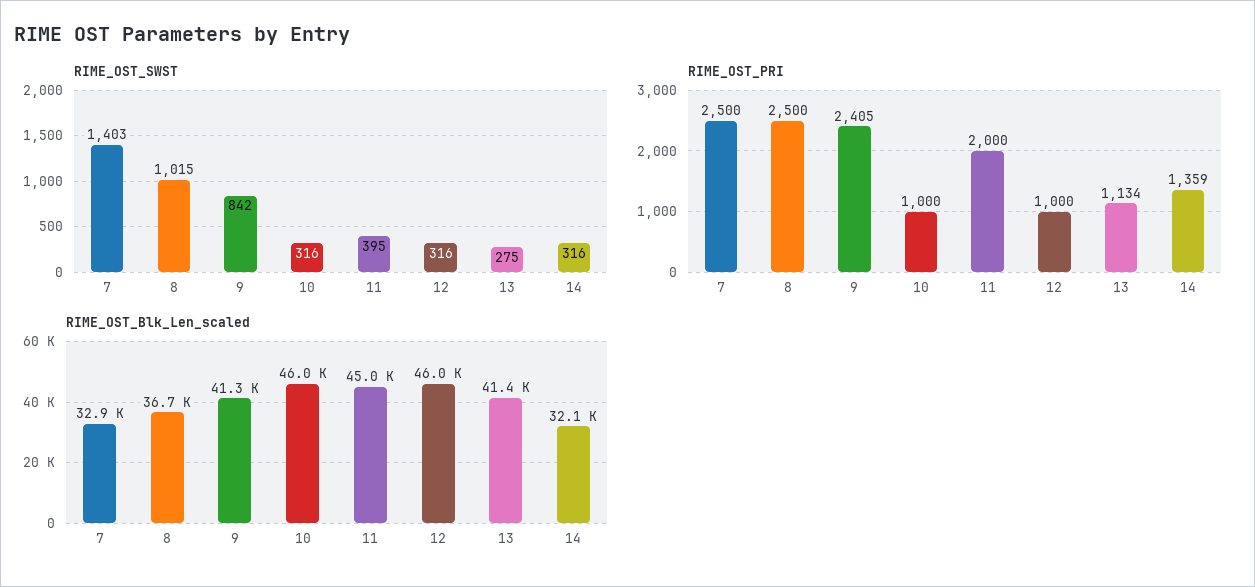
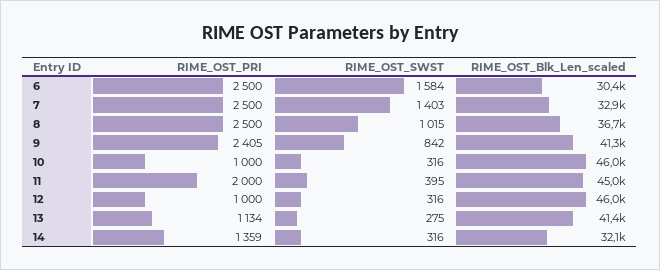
  {
    "RIME_OST_SWST": {
      "7": 1403,
      "8": 1015,
      "9": 842,
      "10": 316,
      "11": 395,
      "12": 316,
      "13": 275,
-     "14": 316
+     "14": 316,
+     "6": 1584
    },
    "RIME_OST_PRI": {
      "7": 2500,
      "8": 2500,
      "9": 2405,
      "10": 1000,
      "11": 2000,
      "12": 1000,
      "13": 1134,
-     "14": 1359
+     "14": 1359,
+     "6": 2500
    },
    "RIME_OST_Blk_Len_scaled": {
      "7": 32900,
      "8": 36700,
      "9": 41300,
      "10": 46000,
      "11": 45000,
      "12": 46000,
      "13": 41400,
-     "14": 32100
+     "14": 32100,
+     "6": 30400
    }
  }

